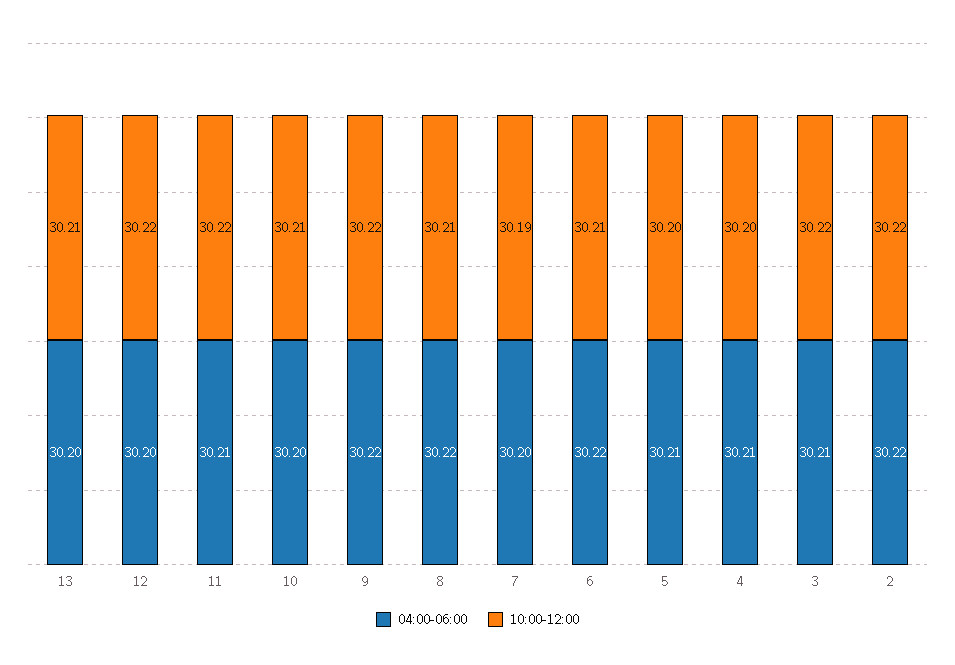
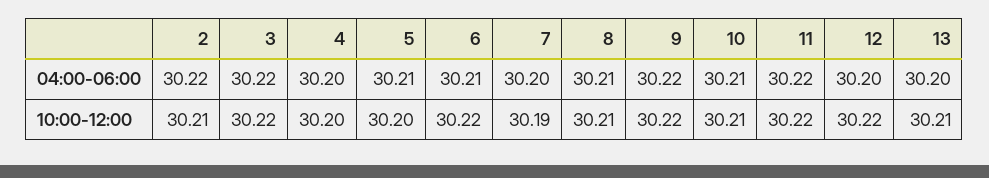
  {
    "04:00-06:00": {
      "13": 30.2,
      "12": 30.2,
-     "11": 30.21,
+     "11": 30.22,
-     "10": 30.2,
+     "10": 30.21,
      "9": 30.22,
-     "8": 30.22,
+     "8": 30.21,
      "7": 30.2,
-     "6": 30.22,
+     "6": 30.21,
      "5": 30.21,
-     "4": 30.21,
+     "4": 30.2,
-     "3": 30.21,
+     "3": 30.22,
      "2": 30.22
    },
    "10:00-12:00": {
      "13": 30.21,
      "12": 30.22,
      "11": 30.22,
      "10": 30.21,
      "9": 30.22,
      "8": 30.21,
      "7": 30.19,
-     "6": 30.21,
+     "6": 30.22,
      "5": 30.2,
      "4": 30.2,
      "3": 30.22,
-     "2": 30.22
+     "2": 30.21
    }
  }

